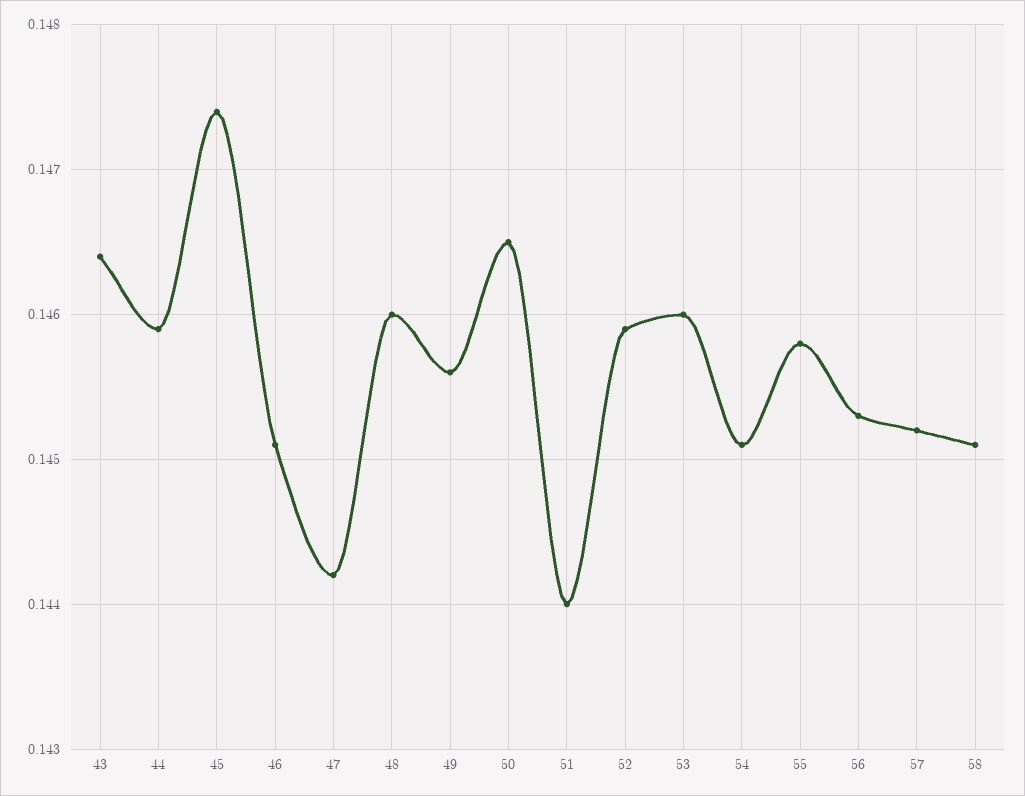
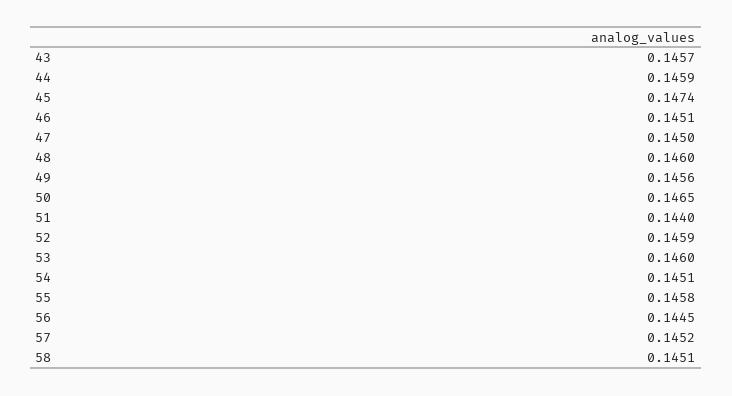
  {
-   "43": 0.1464,
+   "43": 0.1457,
    "44": 0.1459,
    "45": 0.1474,
    "46": 0.1451,
-   "47": 0.1442,
+   "47": 0.145,
    "48": 0.146,
    "49": 0.1456,
    "50": 0.1465,
    "51": 0.144,
    "52": 0.1459,
    "53": 0.146,
    "54": 0.1451,
    "55": 0.1458,
-   "56": 0.1453,
+   "56": 0.1445,
    "57": 0.1452,
    "58": 0.1451
  }

